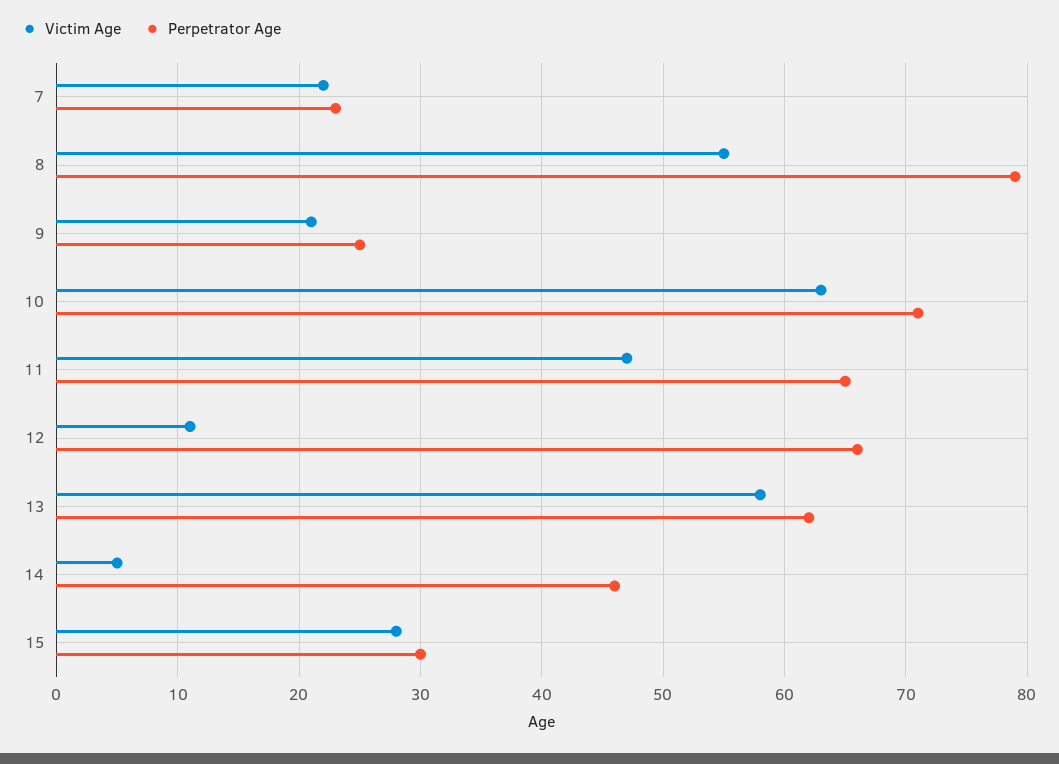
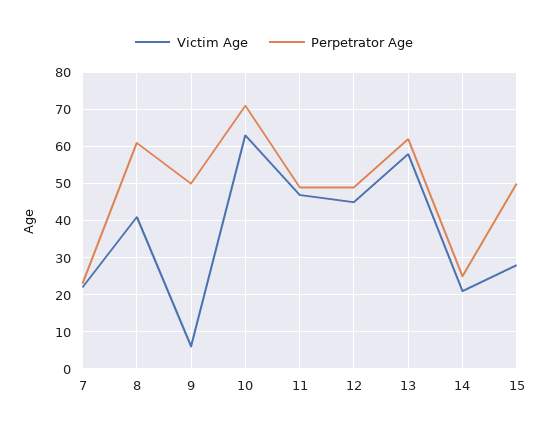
  {
    "Victim Age": {
      "7": 22,
-     "8": 55,
+     "8": 40,
-     "9": 21,
+     "9": 5,
      "10": 63,
      "11": 47,
-     "12": 11,
+     "12": 45,
      "13": 58,
-     "14": 5,
+     "14": 20,
      "15": 28
    },
    "Perpetrator Age": {
      "7": 23,
-     "8": 79,
+     "8": 60,
-     "9": 25,
+     "9": 50,
      "10": 71,
-     "11": 65,
+     "11": 50,
-     "12": 66,
+     "12": 50,
      "13": 62,
-     "14": 46,
+     "14": 25,
-     "15": 30
+     "15": 50
    }
  }

